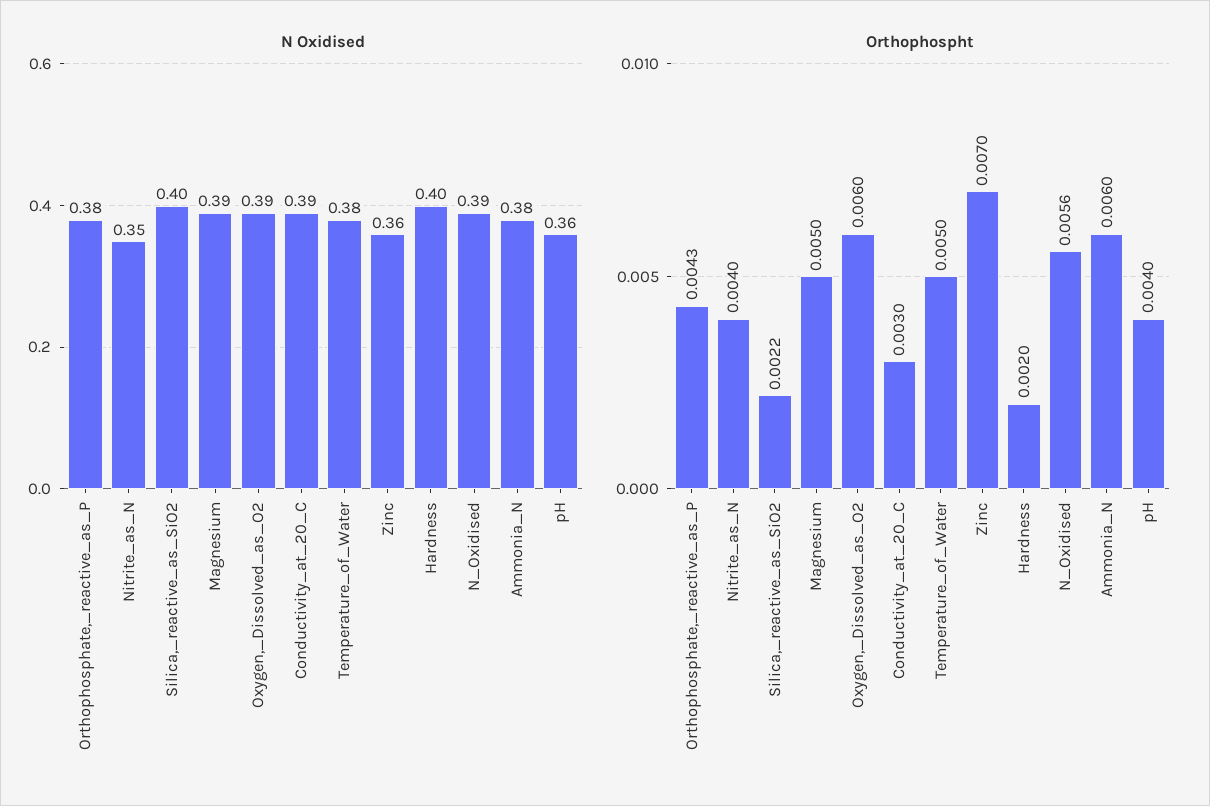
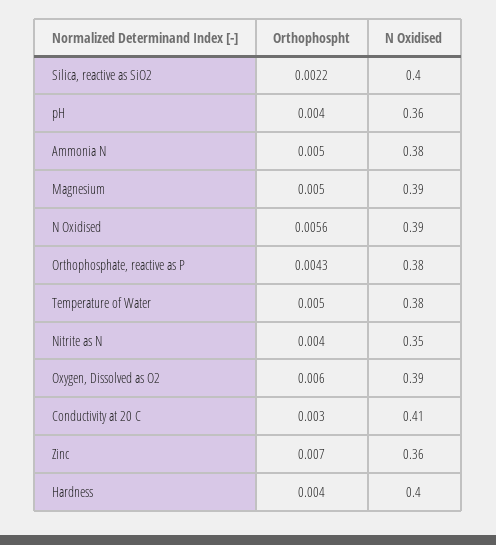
  {
    "N Oxidised": {
      "Orthophosphate,_reactive_as_P": 0.38,
      "Nitrite_as_N": 0.35,
      "Silica,_reactive_as_SiO2": 0.4,
      "Magnesium": 0.39,
      "Oxygen,_Dissolved_as_O2": 0.39,
-     "Conductivity_at_20_C": 0.39,
+     "Conductivity_at_20_C": 0.41,
      "Temperature_of_Water": 0.38,
      "Zinc": 0.36,
      "Hardness": 0.4,
      "N_Oxidised": 0.39,
      "Ammonia_N": 0.38,
      "pH": 0.36
    },
    "Orthophospht": {
      "Orthophosphate,_reactive_as_P": 0.0043,
      "Nitrite_as_N": 0.004,
      "Silica,_reactive_as_SiO2": 0.0022,
      "Magnesium": 0.005,
      "Oxygen,_Dissolved_as_O2": 0.006,
      "Conductivity_at_20_C": 0.003,
      "Temperature_of_Water": 0.005,
      "Zinc": 0.007,
-     "Hardness": 0.002,
+     "Hardness": 0.004,
      "N_Oxidised": 0.0056,
-     "Ammonia_N": 0.006,
+     "Ammonia_N": 0.005,
      "pH": 0.004
    }
  }

